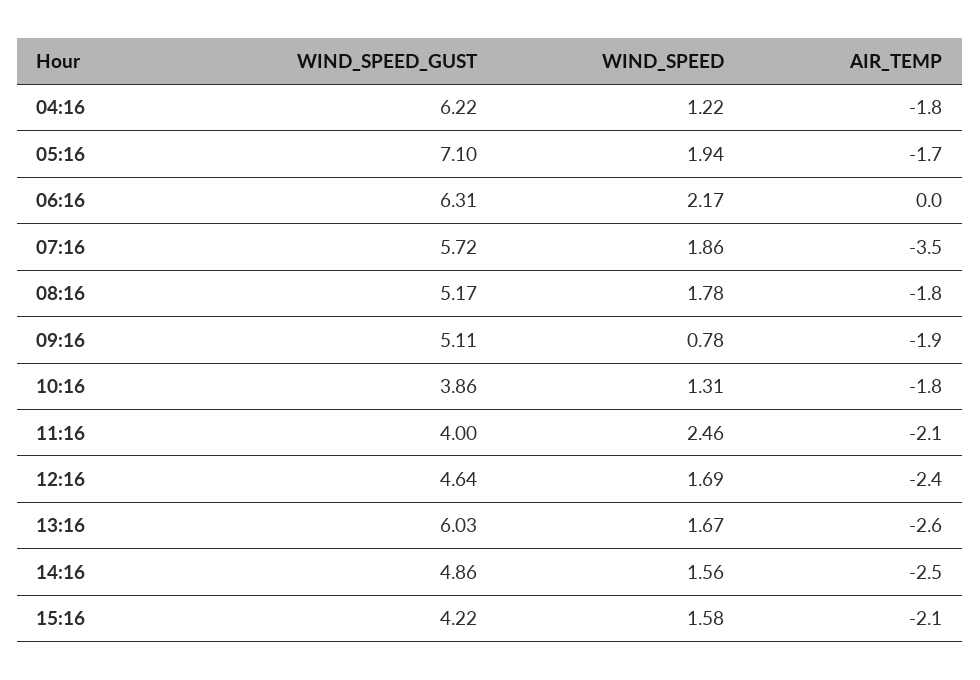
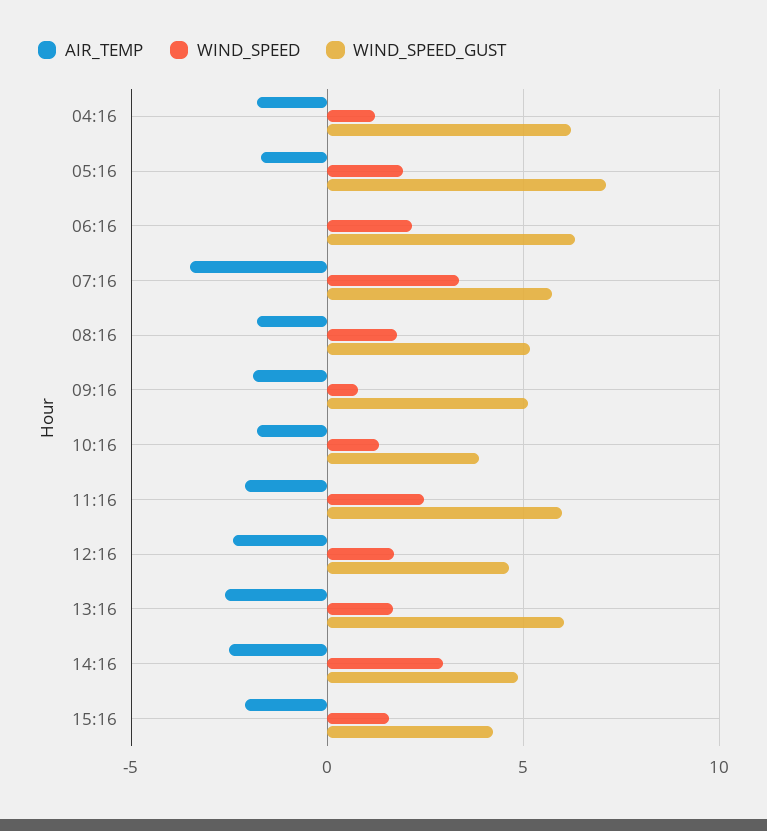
  {
    "WIND_SPEED_GUST": {
      "04:16": 6.22,
      "05:16": 7.1,
      "06:16": 6.31,
      "07:16": 5.72,
      "08:16": 5.17,
      "09:16": 5.11,
      "10:16": 3.86,
-     "11:16": 4,
+     "11:16": 6,
      "12:16": 4.64,
      "13:16": 6.03,
      "14:16": 4.86,
      "15:16": 4.22
    },
    "WIND_SPEED": {
      "04:16": 1.22,
      "05:16": 1.94,
      "06:16": 2.17,
-     "07:16": 1.86,
+     "07:16": 3.5,
      "08:16": 1.78,
      "09:16": 0.78,
      "10:16": 1.31,
      "11:16": 2.46,
      "12:16": 1.69,
      "13:16": 1.67,
-     "14:16": 1.56,
+     "14:16": 3,
      "15:16": 1.58
    },
    "AIR_TEMP": {
      "04:16": -1.8,
      "05:16": -1.7,
      "06:16": 0,
      "07:16": -3.5,
      "08:16": -1.8,
      "09:16": -1.9,
      "10:16": -1.8,
      "11:16": -2.1,
      "12:16": -2.4,
      "13:16": -2.6,
      "14:16": -2.5,
      "15:16": -2.1
    }
  }

